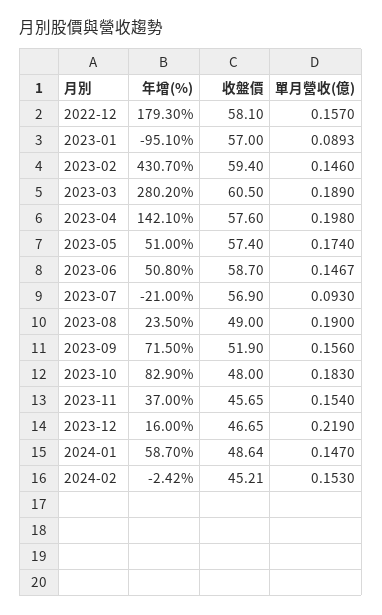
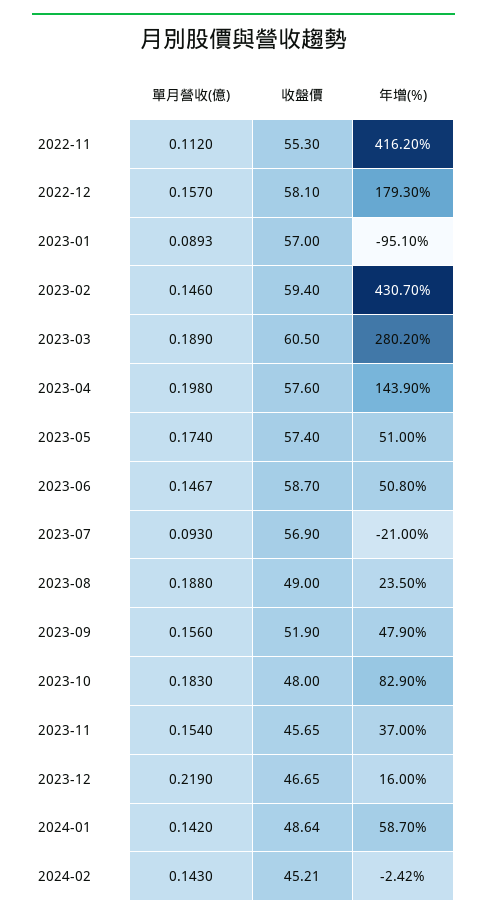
  {
    "年增(%)": {
      "2022-12": 179.3,
      "2023-01": -95.1,
      "2023-02": 430.7,
      "2023-03": 280.2,
-     "2023-04": 142.1,
+     "2023-04": 143.9,
      "2023-05": 51,
      "2023-06": 50.8,
      "2023-07": -21,
      "2023-08": 23.5,
-     "2023-09": 71.5,
+     "2023-09": 47.9,
      "2023-10": 82.9,
      "2023-11": 37,
      "2023-12": 16,
      "2024-01": 58.7,
-     "2024-02": -2.42
+     "2024-02": -2.42,
+     "2022-11": 416.2
    },
    "收盤價": {
      "2022-12": 58.1,
      "2023-01": 57,
      "2023-02": 59.4,
      "2023-03": 60.5,
      "2023-04": 57.6,
      "2023-05": 57.4,
      "2023-06": 58.7,
      "2023-07": 56.9,
      "2023-08": 49,
      "2023-09": 51.9,
      "2023-10": 48,
      "2023-11": 45.65,
      "2023-12": 46.65,
      "2024-01": 48.64,
-     "2024-02": 45.21
+     "2024-02": 45.21,
+     "2022-11": 55.3
    },
    "單月營收(億)": {
      "2022-12": 0.157,
      "2023-01": 0.0893,
      "2023-02": 0.146,
      "2023-03": 0.189,
      "2023-04": 0.198,
      "2023-05": 0.174,
      "2023-06": 0.1467,
      "2023-07": 0.093,
-     "2023-08": 0.19,
+     "2023-08": 0.188,
      "2023-09": 0.156,
      "2023-10": 0.183,
      "2023-11": 0.154,
      "2023-12": 0.219,
-     "2024-01": 0.147,
+     "2024-01": 0.142,
-     "2024-02": 0.153
+     "2024-02": 0.143,
+     "2022-11": 0.112
    }
  }

